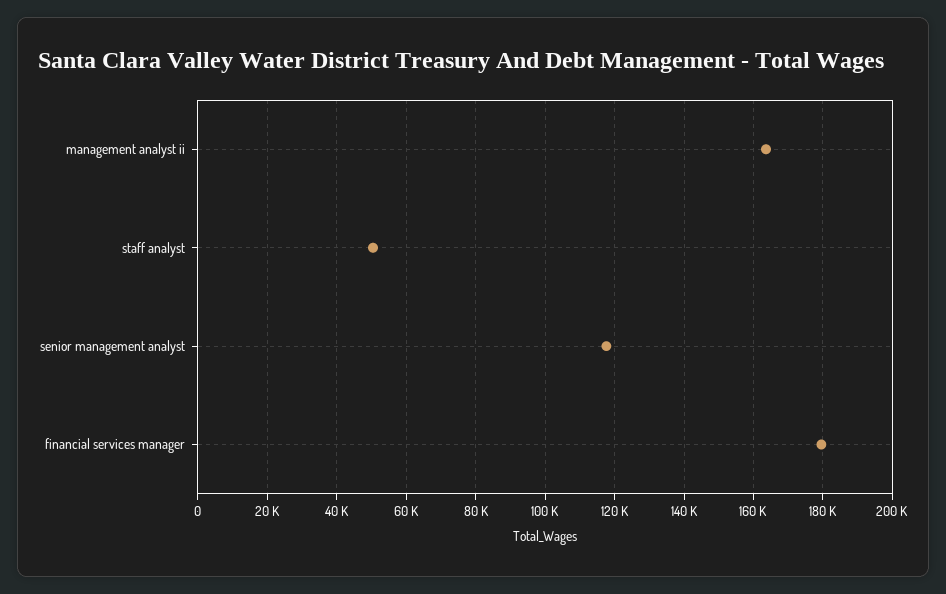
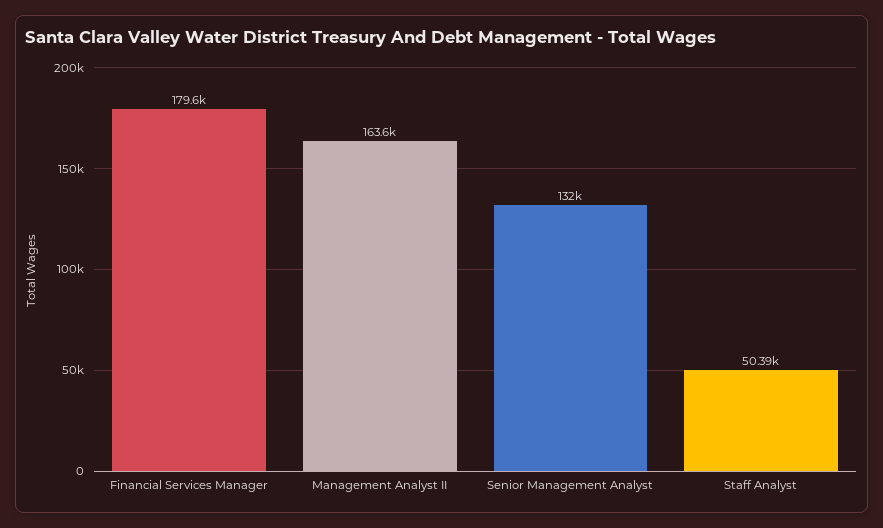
  {
    "management analyst ii": 163600,
    "staff analyst": 50390,
-   "senior management analyst": 118000,
+   "senior management analyst": 132000,
    "financial services manager": 179600
  }

